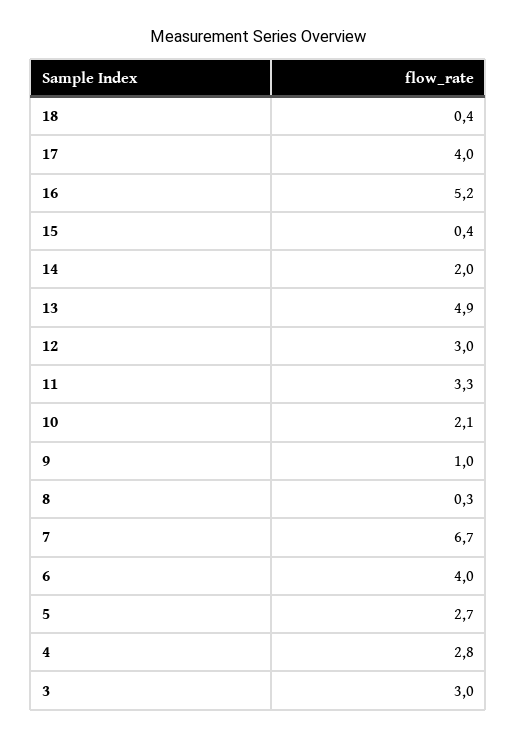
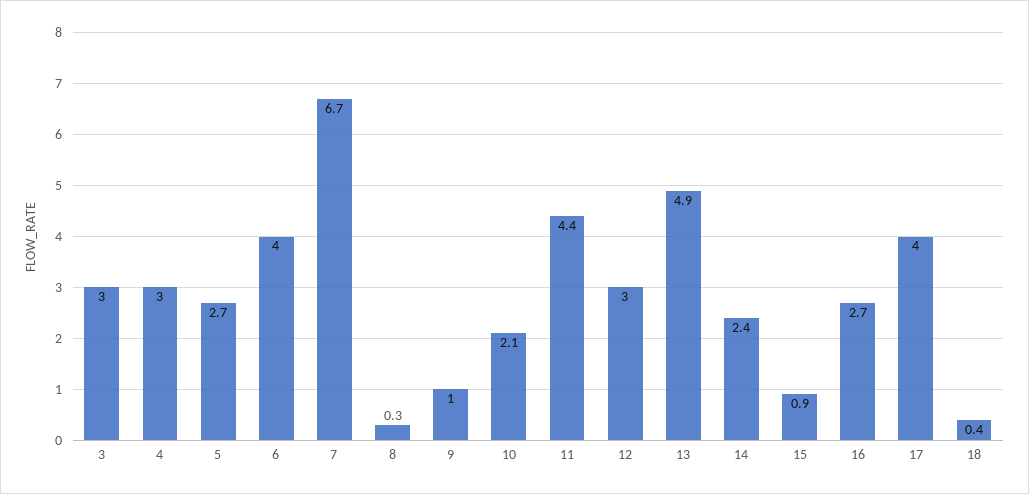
  {
    "18": 0.4,
    "17": 4,
-   "16": 5.2,
+   "16": 2.7,
-   "15": 0.4,
+   "15": 0.9,
-   "14": 2,
+   "14": 2.4,
    "13": 4.9,
    "12": 3,
-   "11": 3.3,
+   "11": 4.4,
    "10": 2.1,
    "9": 1,
    "8": 0.3,
    "7": 6.7,
    "6": 4,
    "5": 2.7,
-   "4": 2.8,
+   "4": 3,
    "3": 3
  }

